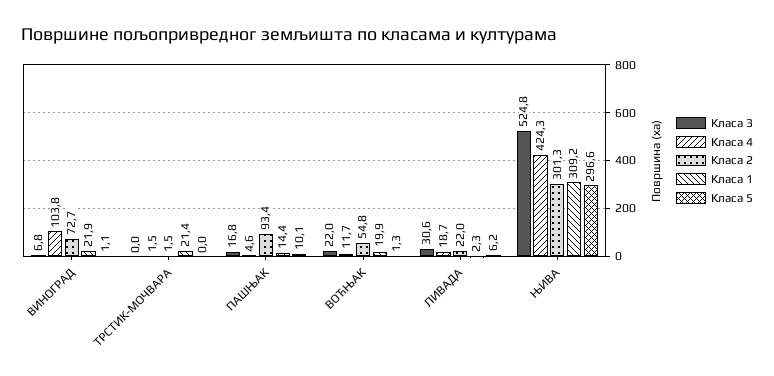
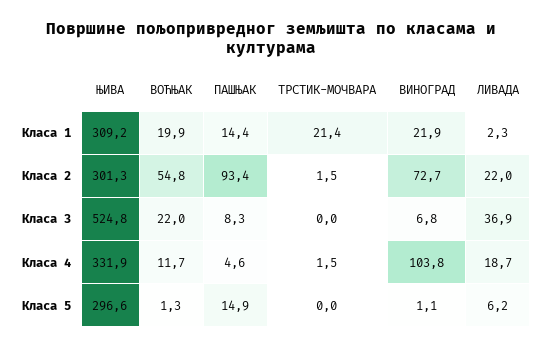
  {
    "Класа 3": {
      "ВИНОГРАД": 6.8,
      "ТРСТИК-МОЧВАРА": 0,
-     "ПАШЊАК": 16.8,
+     "ПАШЊАК": 8.3,
      "ВОЋЊАК": 22,
-     "ЛИВАДА": 30.6,
+     "ЛИВАДА": 36.9,
      "ЊИВА": 524.8
    },
    "Класа 4": {
      "ВИНОГРАД": 103.8,
      "ТРСТИК-МОЧВАРА": 1.5,
      "ПАШЊАК": 4.6,
      "ВОЋЊАК": 11.7,
      "ЛИВАДА": 18.7,
-     "ЊИВА": 424.3
+     "ЊИВА": 331.9
    },
    "Класа 2": {
      "ВИНОГРАД": 72.7,
      "ТРСТИК-МОЧВАРА": 1.5,
      "ПАШЊАК": 93.4,
      "ВОЋЊАК": 54.8,
      "ЛИВАДА": 22,
      "ЊИВА": 301.3
    },
    "Класа 1": {
      "ВИНОГРАД": 21.9,
      "ТРСТИК-МОЧВАРА": 21.4,
      "ПАШЊАК": 14.4,
      "ВОЋЊАК": 19.9,
      "ЛИВАДА": 2.3,
      "ЊИВА": 309.2
    },
    "Класа 5": {
      "ВИНОГРАД": 1.1,
      "ТРСТИК-МОЧВАРА": 0,
-     "ПАШЊАК": 10.1,
+     "ПАШЊАК": 14.9,
      "ВОЋЊАК": 1.3,
      "ЛИВАДА": 6.2,
      "ЊИВА": 296.6
    }
  }

